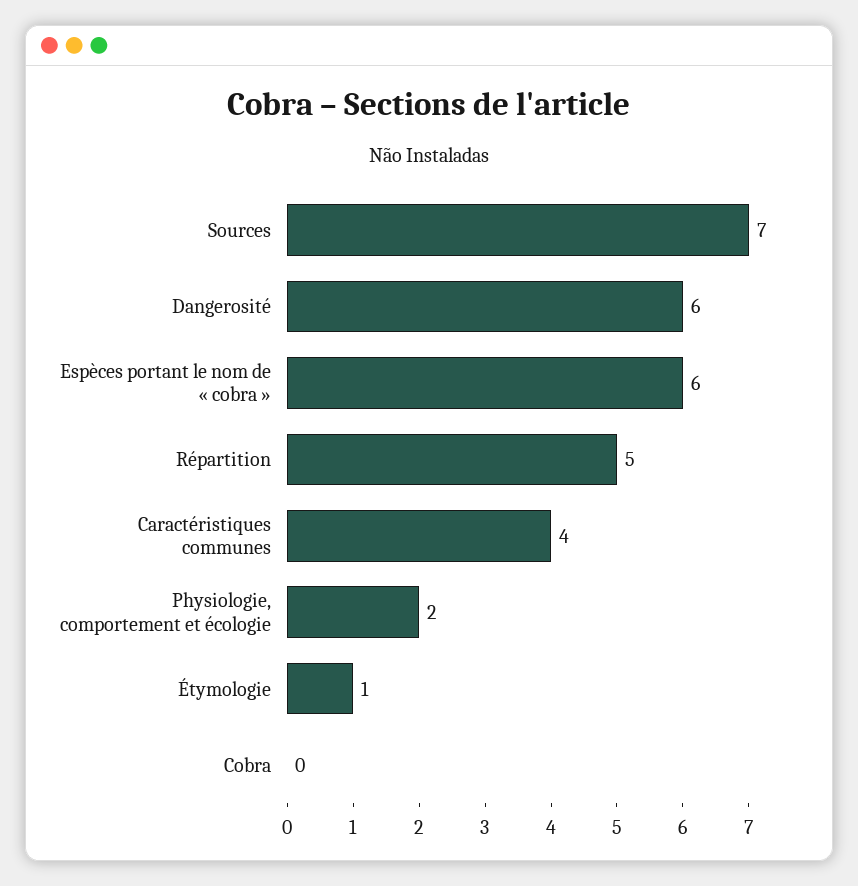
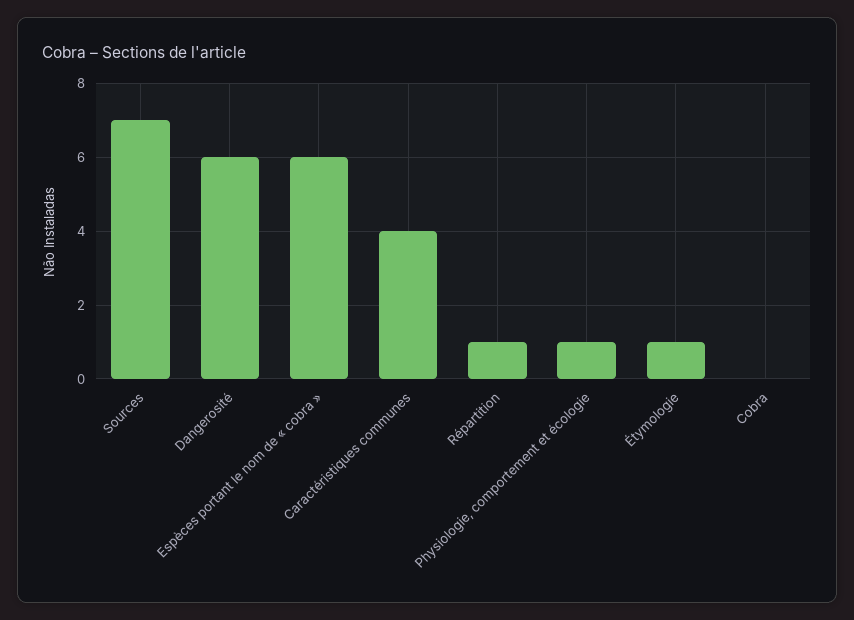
  {
    "Sources": 7,
    "Dangerosité": 6,
    "Espèces portant le nom de « cobra »": 6,
-   "Répartition": 5,
+   "Répartition": 1,
    "Caractéristiques communes": 4,
-   "Physiologie, comportement et écologie": 2,
+   "Physiologie, comportement et écologie": 1,
    "Étymologie": 1,
    "Cobra": 0
  }

